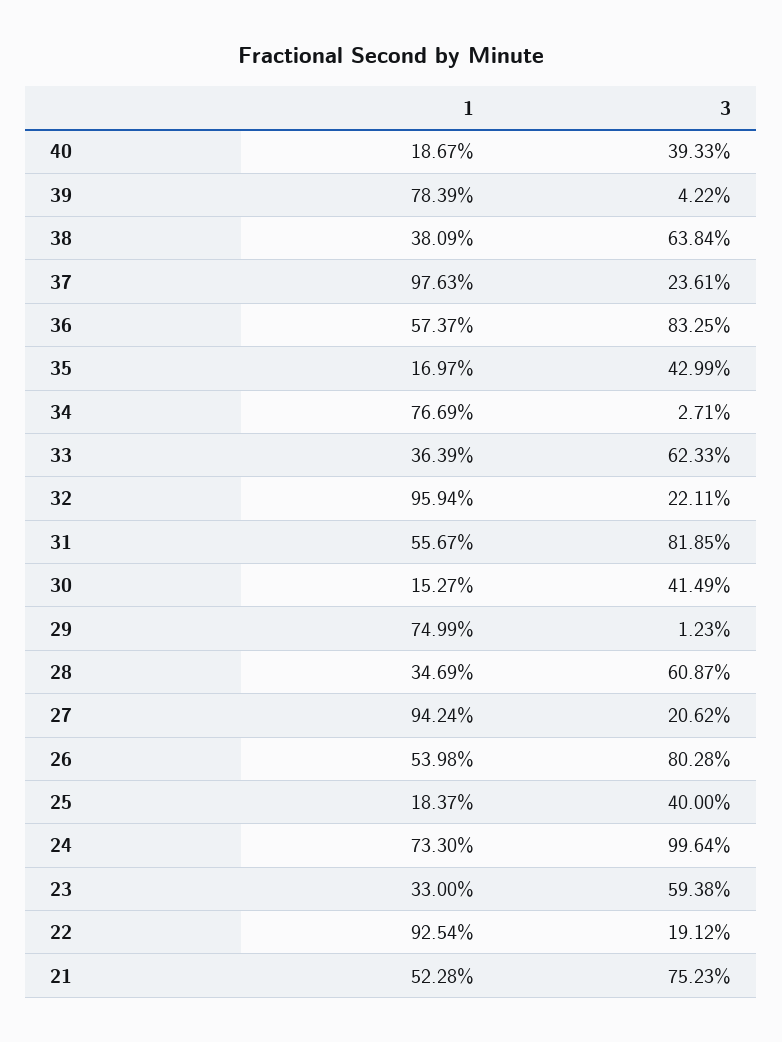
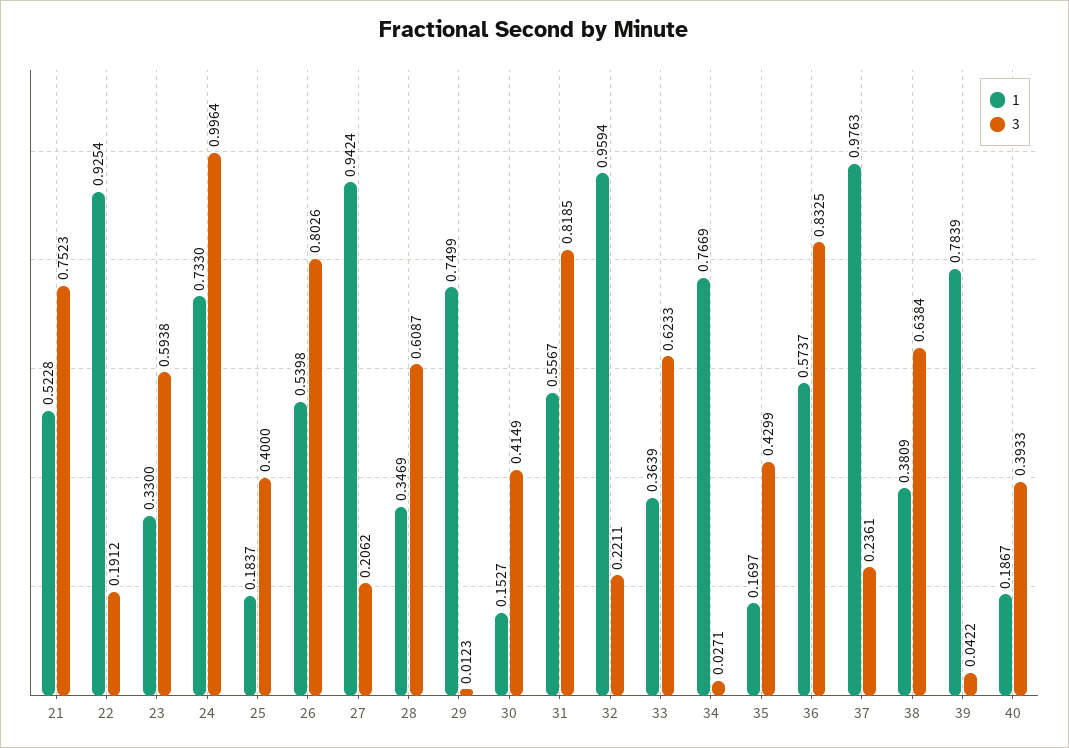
  {
    "1": {
      "40": 0.1867,
      "39": 0.7839,
      "38": 0.3809,
      "37": 0.9763,
      "36": 0.5737,
      "35": 0.1697,
      "34": 0.7669,
      "33": 0.3639,
      "32": 0.9594,
      "31": 0.5567,
      "30": 0.1527,
      "29": 0.7499,
      "28": 0.3469,
      "27": 0.9424,
      "26": 0.5398,
      "25": 0.1837,
      "24": 0.733,
      "23": 0.33,
      "22": 0.9254,
      "21": 0.5228
    },
    "3": {
      "40": 0.3933,
      "39": 0.0422,
      "38": 0.6384,
      "37": 0.2361,
      "36": 0.8325,
      "35": 0.4299,
      "34": 0.0271,
      "33": 0.6233,
      "32": 0.2211,
      "31": 0.8185,
      "30": 0.4149,
      "29": 0.0123,
      "28": 0.6087,
      "27": 0.2062,
-     "26": 0.8028,
+     "26": 0.8026,
      "25": 0.4,
      "24": 0.9964,
      "23": 0.5938,
      "22": 0.1912,
      "21": 0.7523
    }
  }

